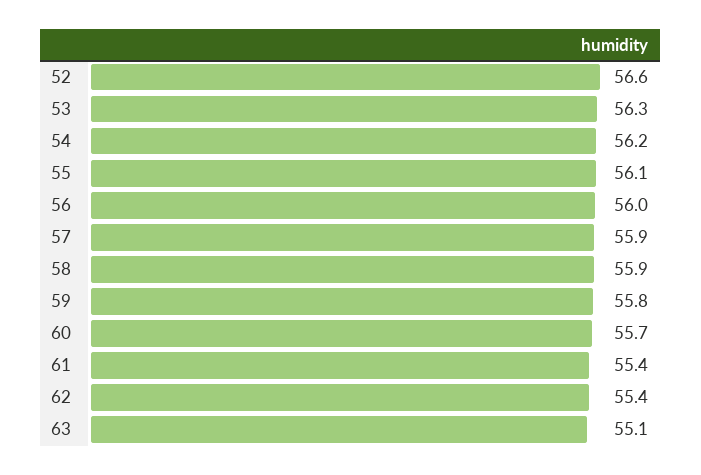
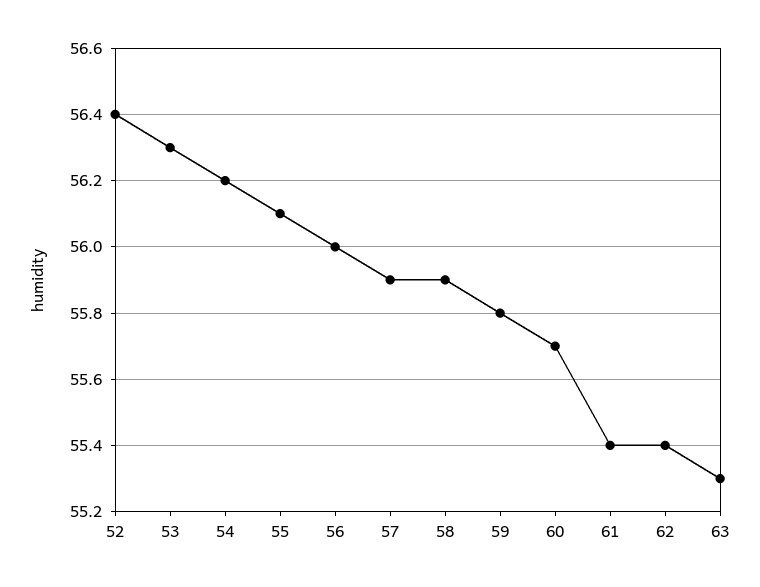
  {
-   "52": 56.6,
+   "52": 56.4,
    "53": 56.3,
    "54": 56.2,
    "55": 56.1,
    "56": 56,
    "57": 55.9,
    "58": 55.9,
    "59": 55.8,
    "60": 55.7,
    "61": 55.4,
    "62": 55.4,
-   "63": 55.1
+   "63": 55.3
  }

